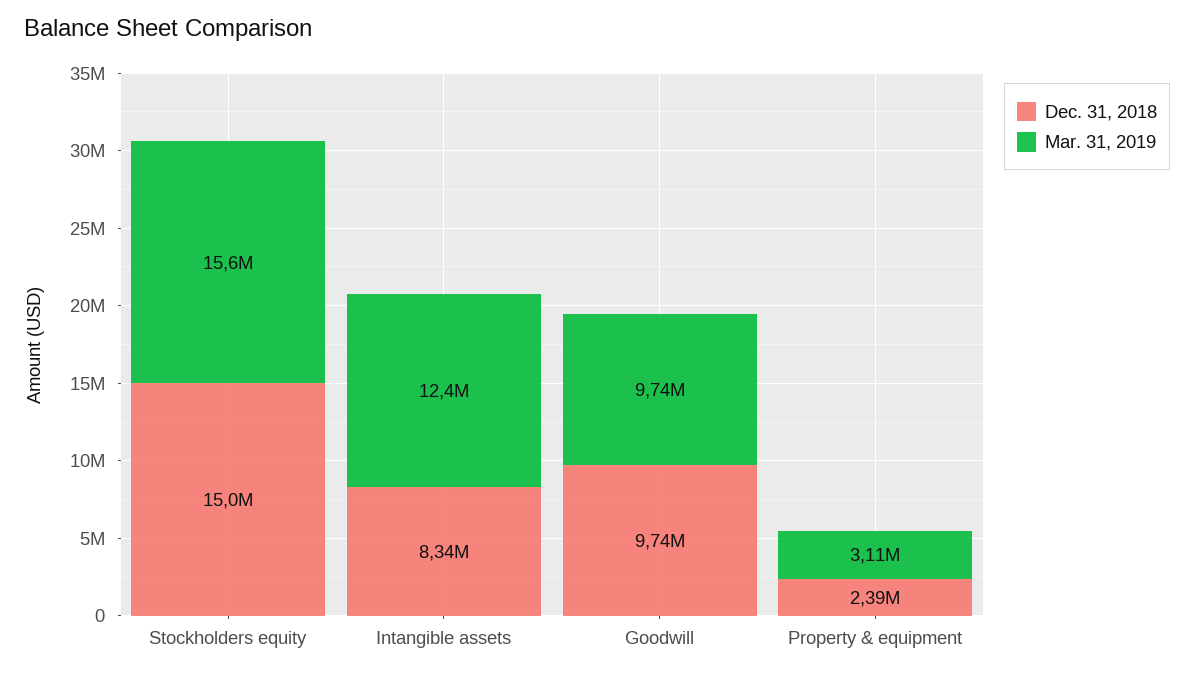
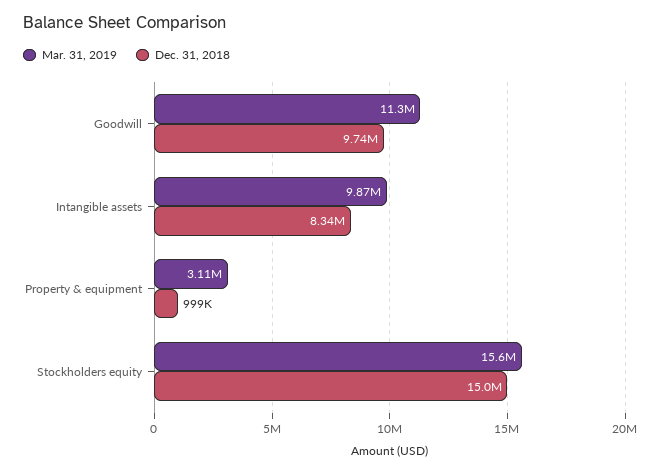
  {
    "Dec. 31, 2018": {
      "Stockholders equity": 15000000,
      "Intangible assets": 8340000,
      "Goodwill": 9740000,
-     "Property & equipment": 2390000
+     "Property & equipment": 999000
    },
    "Mar. 31, 2019": {
      "Stockholders equity": 15600000,
-     "Intangible assets": 12400000,
+     "Intangible assets": 9870000,
-     "Goodwill": 9740000,
+     "Goodwill": 11300000,
      "Property & equipment": 3110000
    }
  }

